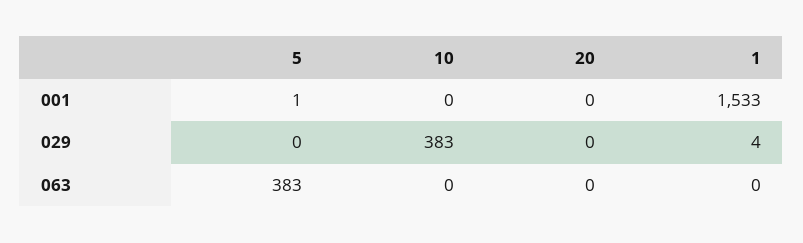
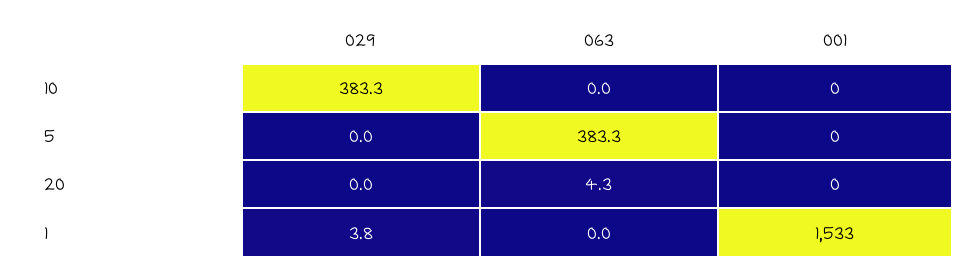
  {
    "5": {
-     "001": 1,
+     "001": 0,
      "029": 0,
      "063": 383.3
    },
    "10": {
      "001": 0,
      "029": 383.3,
      "063": 0
    },
    "20": {
      "001": 0,
      "029": 0,
-     "063": 0
+     "063": 4.3
    },
    "1": {
      "001": 1533,
      "029": 3.8,
      "063": 0
    }
  }

